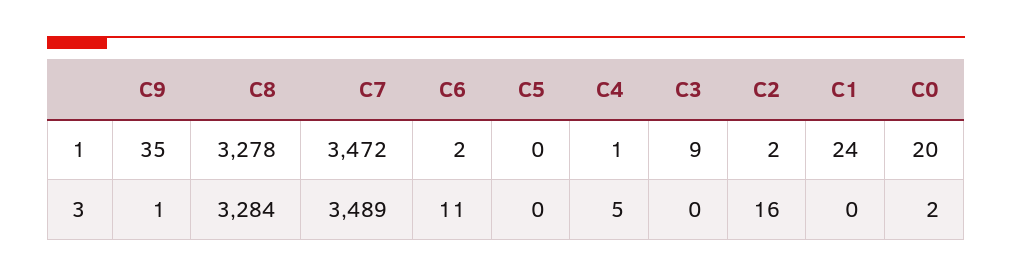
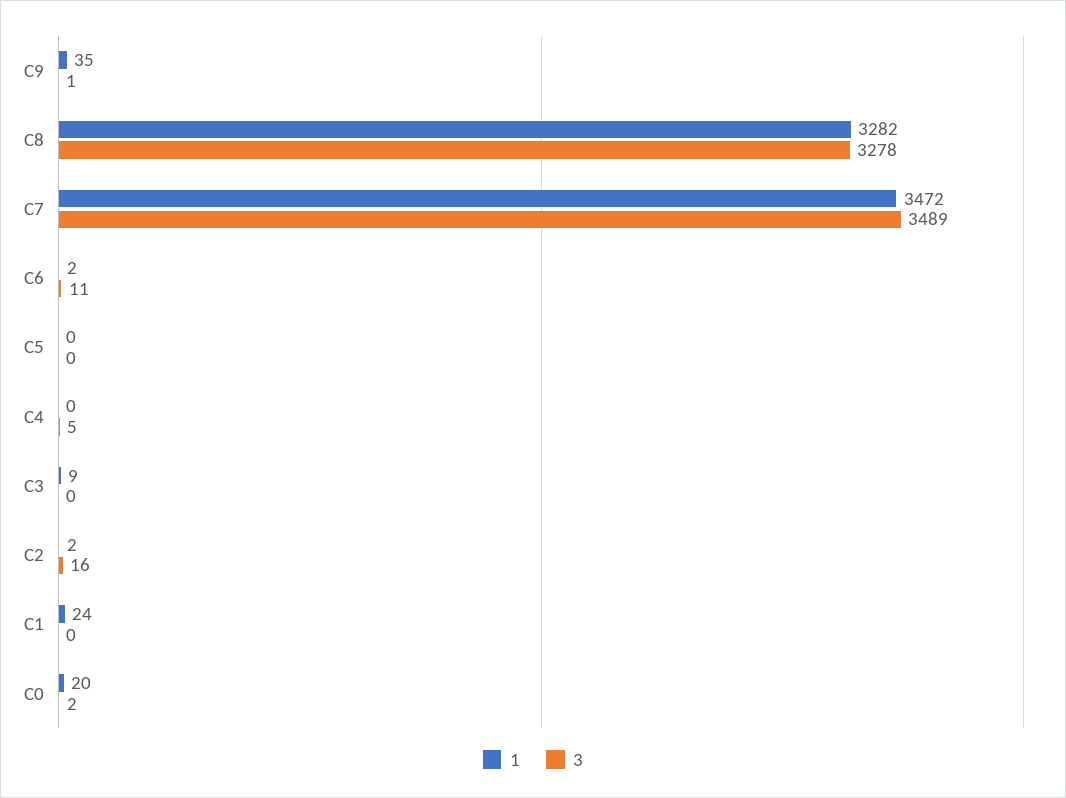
  {
    "1": {
      "C9": 35,
-     "C8": 3278,
+     "C8": 3282,
      "C7": 3472,
      "C6": 2,
      "C5": 0,
-     "C4": 1,
+     "C4": 0,
      "C3": 9,
      "C2": 2,
      "C1": 24,
      "C0": 20
    },
    "3": {
      "C9": 1,
-     "C8": 3284,
+     "C8": 3278,
      "C7": 3489,
      "C6": 11,
      "C5": 0,
      "C4": 5,
      "C3": 0,
      "C2": 16,
      "C1": 0,
      "C0": 2
    }
  }

